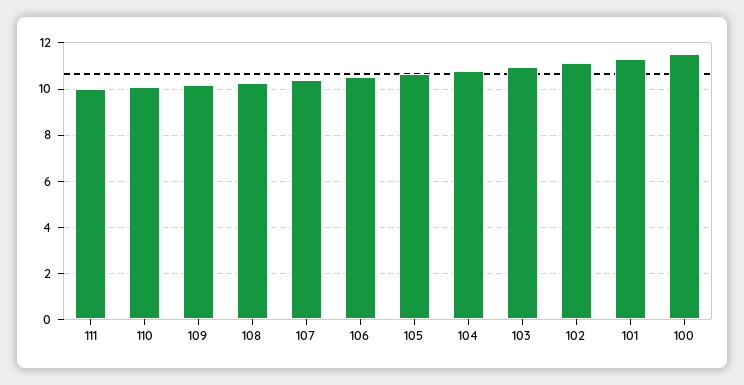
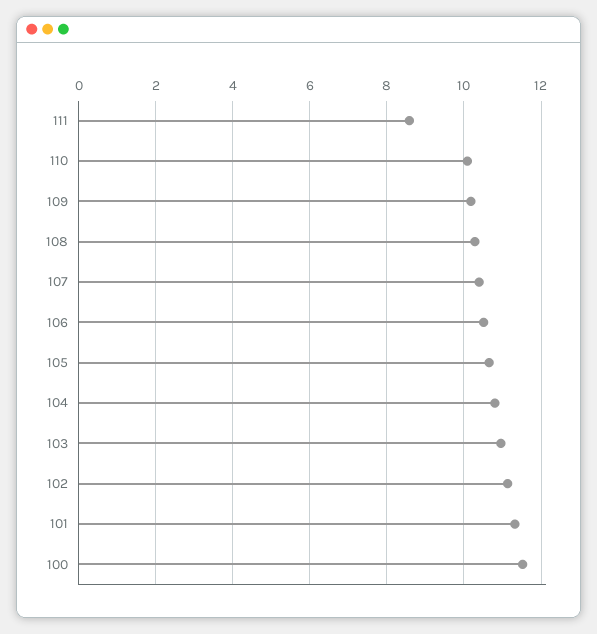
  {
-   "111": 10,
+   "111": 8.6,
    "110": 10,
    "109": 10.2,
    "108": 10.2,
    "107": 10.4,
    "106": 10.6,
    "105": 10.6,
    "104": 10.8,
    "103": 11,
    "102": 11.2,
    "101": 11.4,
    "100": 11.6
  }

